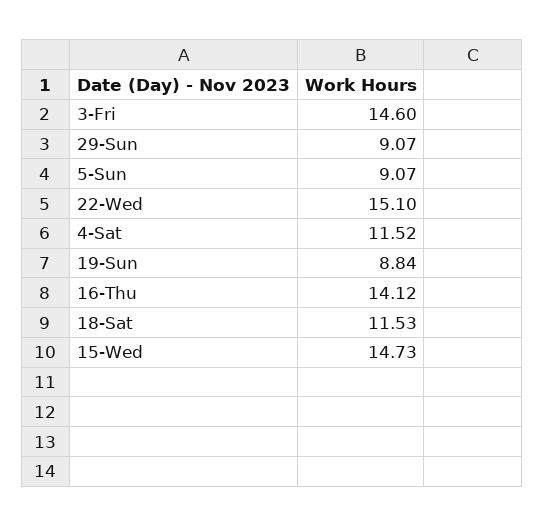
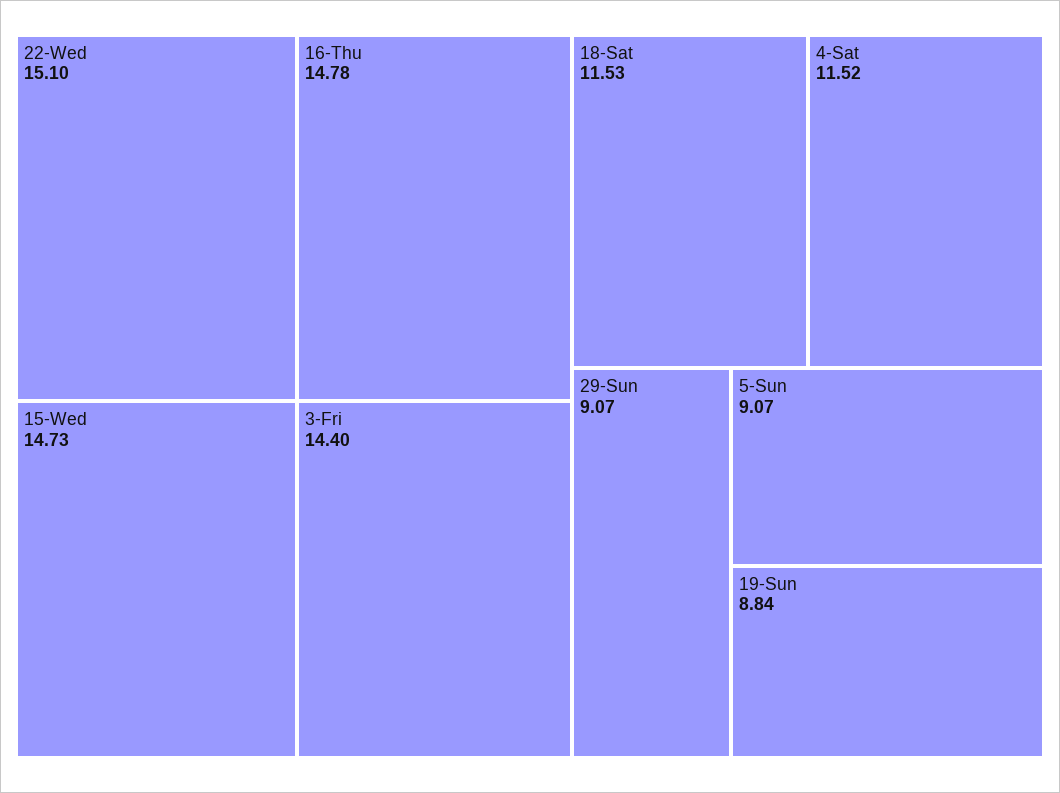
  {
-   "3-Fri": 14.6,
+   "3-Fri": 14.4,
    "29-Sun": 9.07,
    "5-Sun": 9.07,
    "22-Wed": 15.1,
    "4-Sat": 11.52,
    "19-Sun": 8.84,
-   "16-Thu": 14.12,
+   "16-Thu": 14.78,
    "18-Sat": 11.53,
    "15-Wed": 14.73
  }

